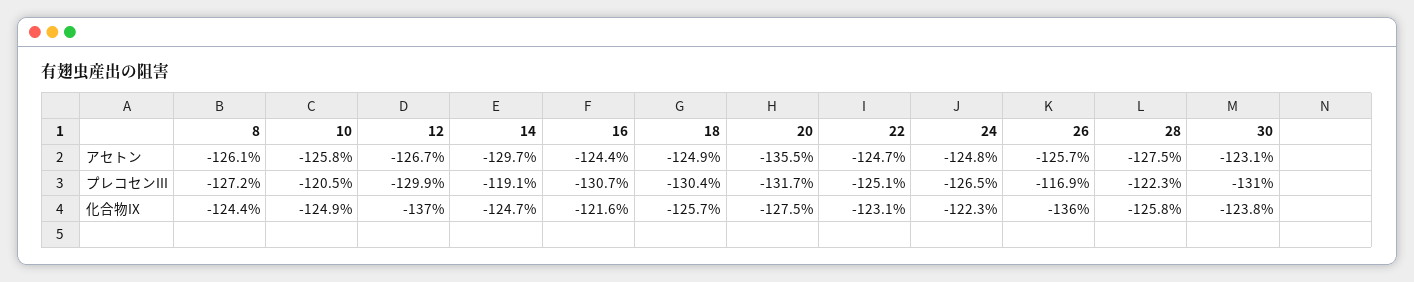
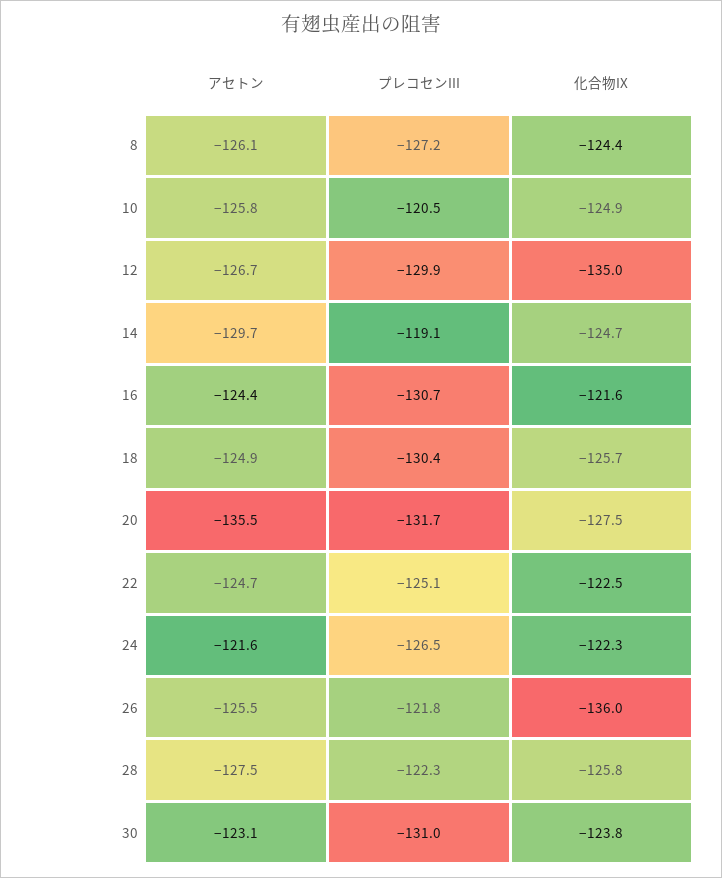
  {
    "8": {
      "アセトン": -126.1,
      "プレコセンIII": -127.2,
      "化合物IX": -124.4
    },
    "10": {
      "アセトン": -125.8,
      "プレコセンIII": -120.5,
      "化合物IX": -124.9
    },
    "12": {
      "アセトン": -126.7,
      "プレコセンIII": -129.9,
-     "化合物IX": -137
+     "化合物IX": -135
    },
    "14": {
      "アセトン": -129.7,
      "プレコセンIII": -119.1,
      "化合物IX": -124.7
    },
    "16": {
      "アセトン": -124.4,
      "プレコセンIII": -130.7,
      "化合物IX": -121.6
    },
    "18": {
      "アセトン": -124.9,
      "プレコセンIII": -130.4,
      "化合物IX": -125.7
    },
    "20": {
      "アセトン": -135.5,
      "プレコセンIII": -131.7,
      "化合物IX": -127.5
    },
    "22": {
      "アセトン": -124.7,
      "プレコセンIII": -125.1,
-     "化合物IX": -123.1
+     "化合物IX": -122.5
    },
    "24": {
-     "アセトン": -124.8,
+     "アセトン": -121.6,
      "プレコセンIII": -126.5,
      "化合物IX": -122.3
    },
    "26": {
-     "アセトン": -125.7,
+     "アセトン": -125.5,
-     "プレコセンIII": -116.9,
+     "プレコセンIII": -121.8,
      "化合物IX": -136
    },
    "28": {
      "アセトン": -127.5,
      "プレコセンIII": -122.3,
      "化合物IX": -125.8
    },
    "30": {
      "アセトン": -123.1,
      "プレコセンIII": -131,
      "化合物IX": -123.8
    }
  }

